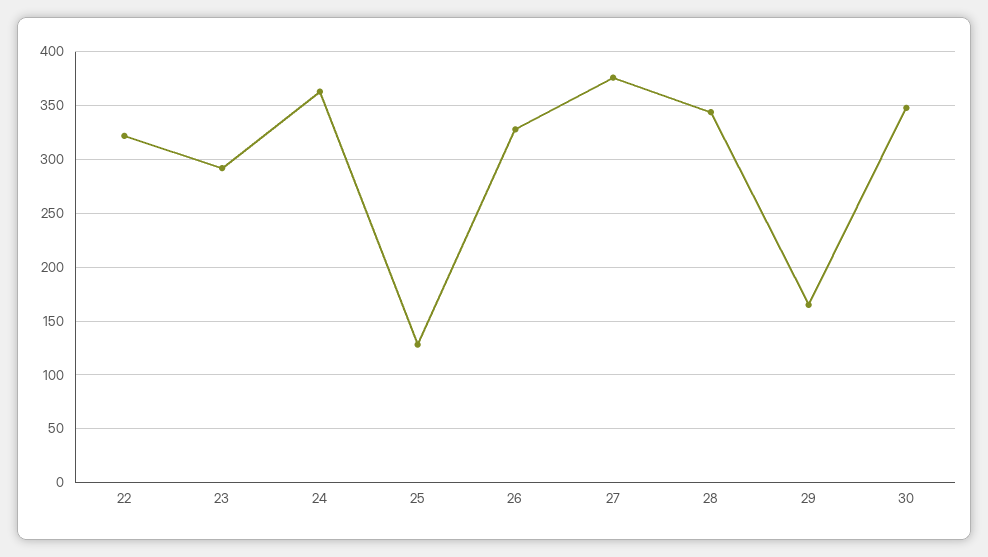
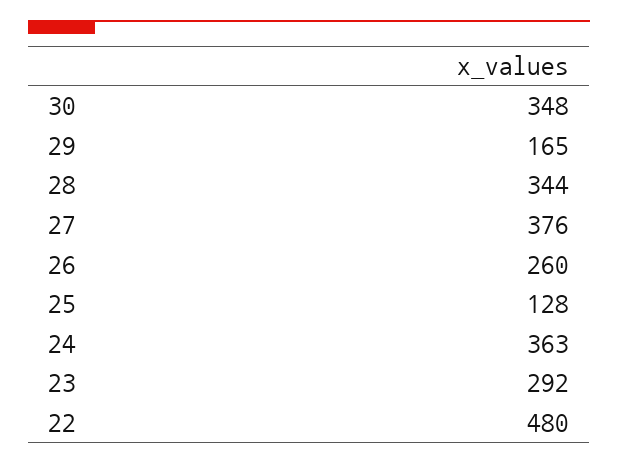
  {
-   "22": 320,
+   "22": 480,
    "23": 292,
    "24": 363,
    "25": 128,
-   "26": 330,
+   "26": 260,
    "27": 376,
    "28": 344,
    "29": 165,
    "30": 348
  }

